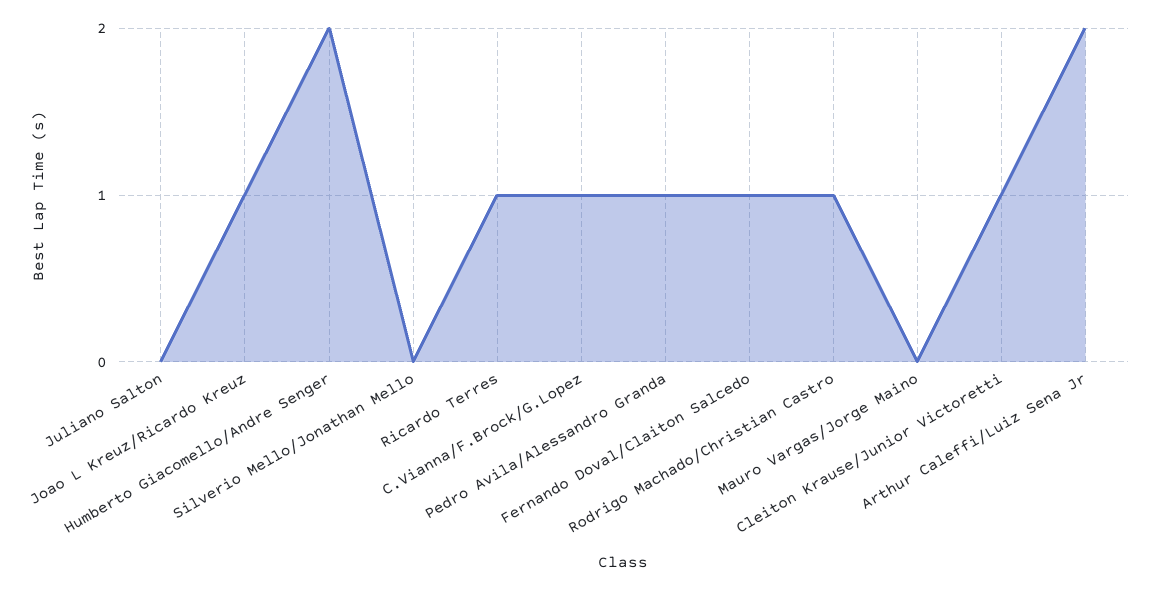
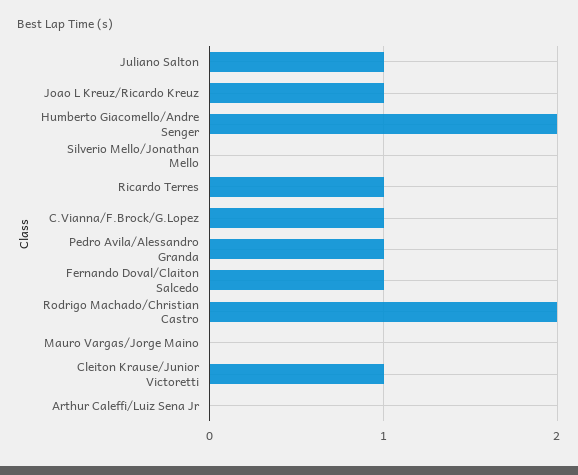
  {
-   "Juliano Salton": 0,
+   "Juliano Salton": 1,
    "Joao L Kreuz/Ricardo Kreuz": 1,
    "Humberto Giacomello/Andre Senger": 2,
    "Silverio Mello/Jonathan Mello": 0,
    "Ricardo Terres": 1,
    "C.Vianna/F.Brock/G.Lopez": 1,
    "Pedro Avila/Alessandro Granda": 1,
    "Fernando Doval/Claiton Salcedo": 1,
-   "Rodrigo Machado/Christian Castro": 1,
+   "Rodrigo Machado/Christian Castro": 2,
    "Mauro Vargas/Jorge Maino": 0,
    "Cleiton Krause/Junior Victoretti": 1,
-   "Arthur Caleffi/Luiz Sena Jr": 2
+   "Arthur Caleffi/Luiz Sena Jr": 0
  }

